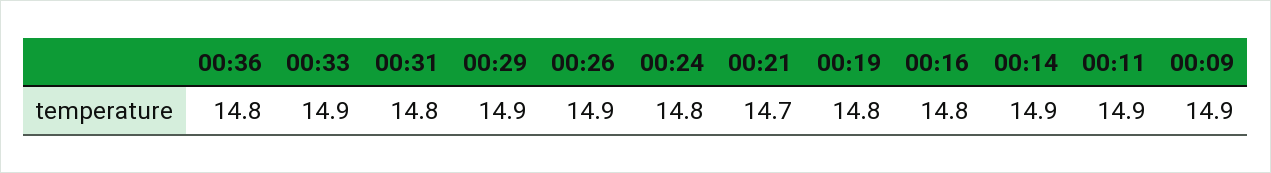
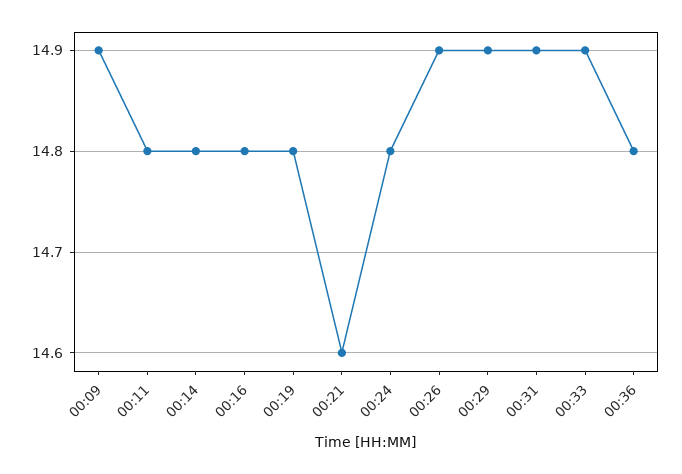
  {
    "00:36": 14.8,
    "00:33": 14.9,
-   "00:31": 14.8,
+   "00:31": 14.9,
    "00:29": 14.9,
    "00:26": 14.9,
    "00:24": 14.8,
-   "00:21": 14.7,
+   "00:21": 14.6,
    "00:19": 14.8,
    "00:16": 14.8,
-   "00:14": 14.9,
+   "00:14": 14.8,
-   "00:11": 14.9,
+   "00:11": 14.8,
    "00:09": 14.9
  }

